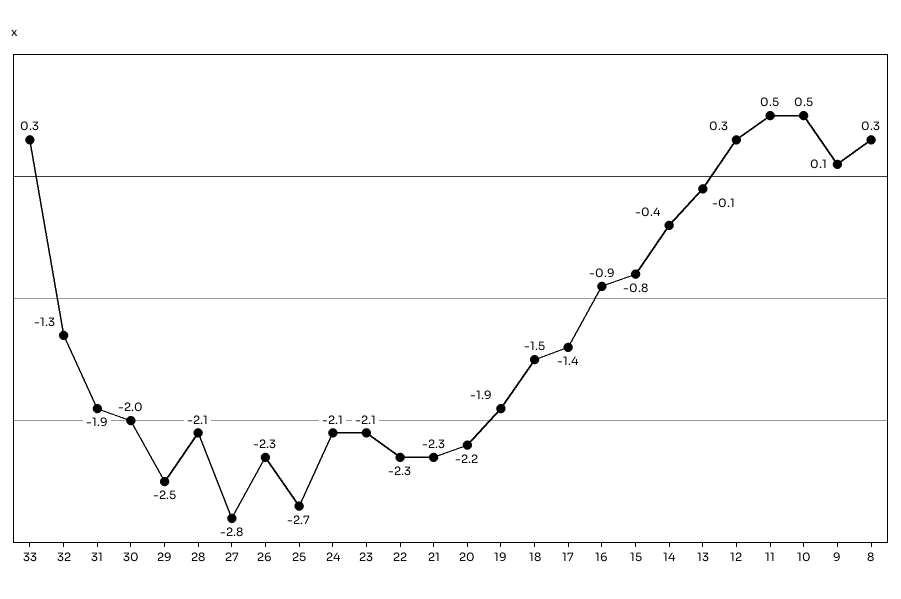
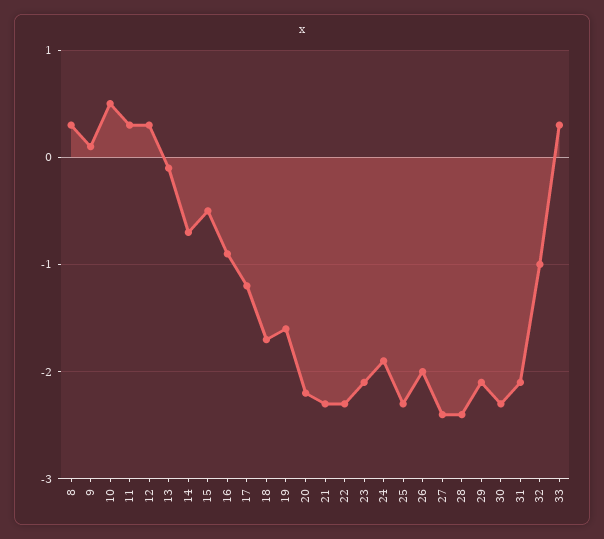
  {
    "33": 0.3,
-   "32": -1.3,
+   "32": -1,
-   "31": -1.9,
+   "31": -2.1,
-   "30": -2,
+   "30": -2.3,
-   "29": -2.5,
+   "29": -2.1,
-   "28": -2.1,
+   "28": -2.4,
-   "27": -2.8,
+   "27": -2.4,
-   "26": -2.3,
+   "26": -2,
-   "25": -2.7,
+   "25": -2.3,
-   "24": -2.1,
+   "24": -1.9,
    "23": -2.1,
    "22": -2.3,
    "21": -2.3,
    "20": -2.2,
-   "19": -1.9,
+   "19": -1.6,
-   "18": -1.5,
+   "18": -1.7,
-   "17": -1.4,
+   "17": -1.2,
    "16": -0.9,
-   "15": -0.8,
+   "15": -0.5,
-   "14": -0.4,
+   "14": -0.7,
    "13": -0.1,
    "12": 0.3,
-   "11": 0.5,
+   "11": 0.3,
    "10": 0.5,
    "9": 0.1,
    "8": 0.3
  }

